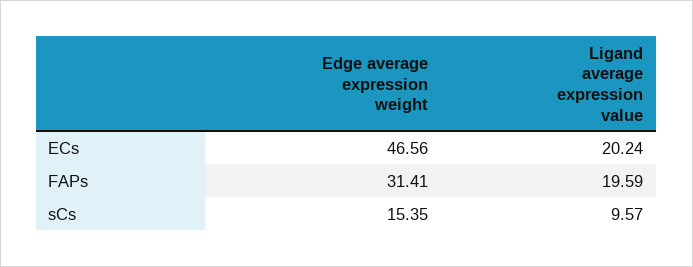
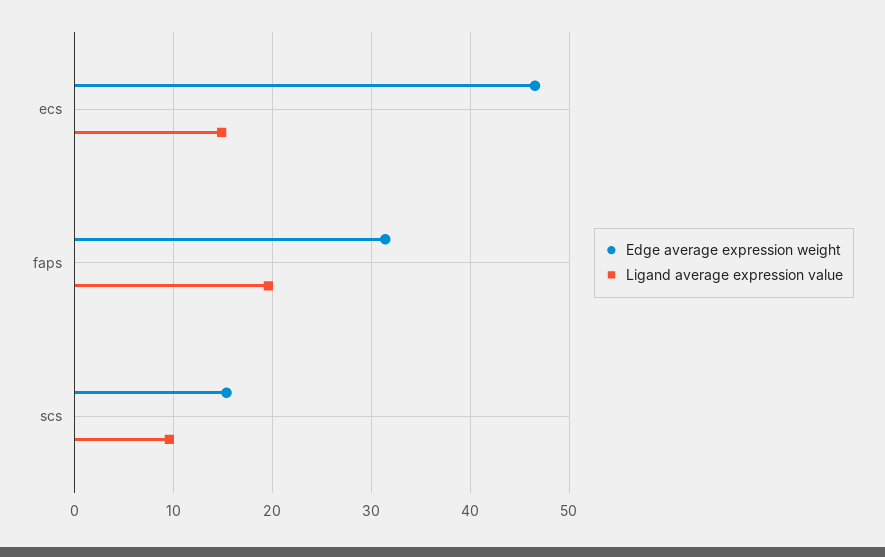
  {
    "Edge average expression weight": {
      "ECs": 46.56,
      "FAPs": 31.41,
      "sCs": 15.35
    },
    "Ligand average expression value": {
-     "ECs": 20.24,
+     "ECs": 15,
      "FAPs": 19.59,
      "sCs": 9.57
    }
  }

